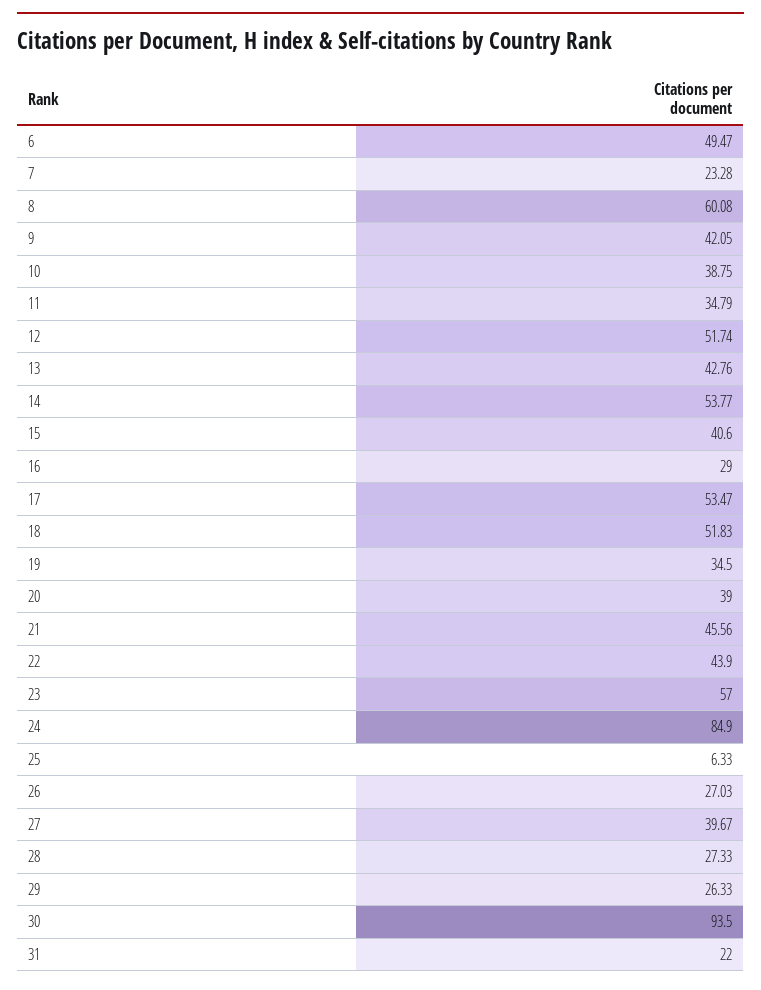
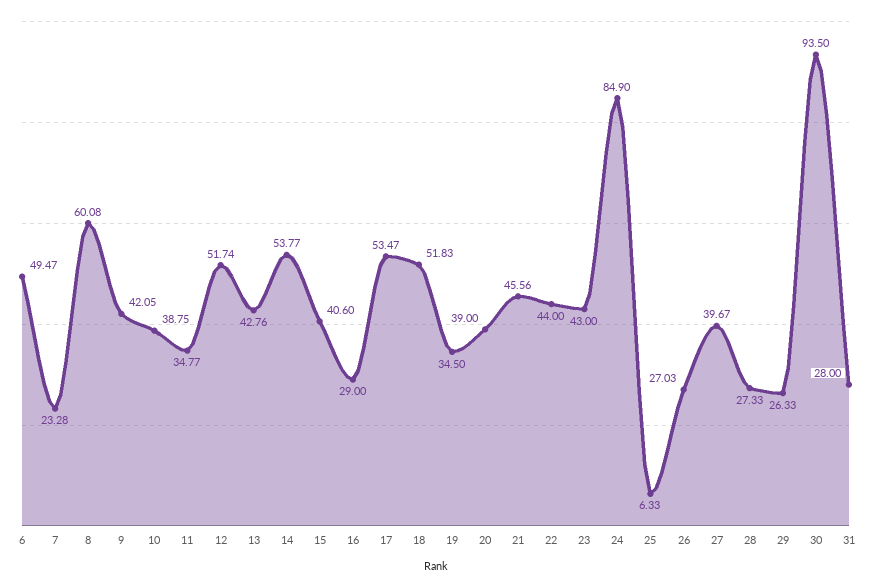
  {
    "6": 49.47,
    "7": 23.28,
    "8": 60.08,
    "9": 42.05,
    "10": 38.75,
-   "11": 34.79,
+   "11": 34.77,
    "12": 51.74,
    "13": 42.76,
    "14": 53.77,
    "15": 40.6,
    "16": 29,
    "17": 53.47,
    "18": 51.83,
    "19": 34.5,
    "20": 39,
    "21": 45.56,
-   "22": 43.9,
+   "22": 44,
-   "23": 57,
+   "23": 43,
    "24": 84.9,
    "25": 6.33,
    "26": 27.03,
    "27": 39.67,
    "28": 27.33,
    "29": 26.33,
    "30": 93.5,
-   "31": 22
+   "31": 28
  }

